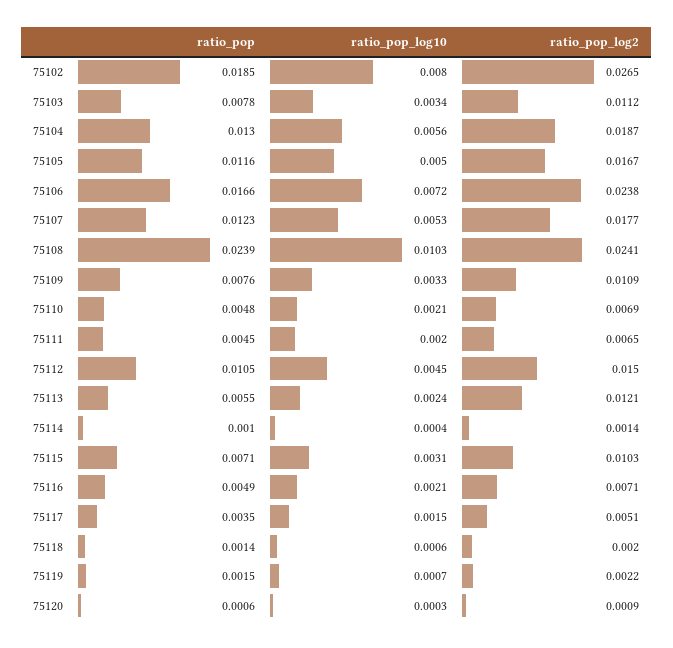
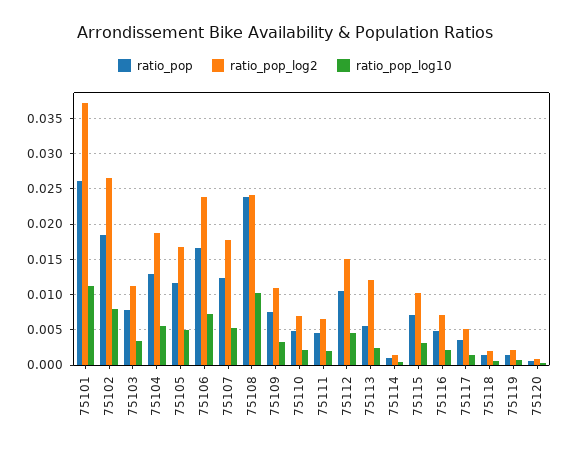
  {
    "ratio_pop": {
      "75102": 0.0185,
      "75103": 0.0078,
      "75104": 0.013,
      "75105": 0.0116,
      "75106": 0.0166,
      "75107": 0.0123,
      "75108": 0.0239,
      "75109": 0.0076,
      "75110": 0.0048,
      "75111": 0.0045,
      "75112": 0.0105,
      "75113": 0.0055,
      "75114": 0.001,
      "75115": 0.0071,
      "75116": 0.0049,
      "75117": 0.0035,
      "75118": 0.0014,
      "75119": 0.0015,
-     "75120": 0.0006
+     "75120": 0.0006,
+     "75101": 0.026
    },
    "ratio_pop_log10": {
      "75102": 0.008,
      "75103": 0.0034,
      "75104": 0.0056,
      "75105": 0.005,
      "75106": 0.0072,
      "75107": 0.0053,
      "75108": 0.0103,
      "75109": 0.0033,
      "75110": 0.0021,
      "75111": 0.002,
      "75112": 0.0045,
      "75113": 0.0024,
      "75114": 0.0004,
      "75115": 0.0031,
      "75116": 0.0021,
      "75117": 0.0015,
      "75118": 0.0006,
      "75119": 0.0007,
-     "75120": 0.0003
+     "75120": 0.0003,
+     "75101": 0.011
    },
    "ratio_pop_log2": {
      "75102": 0.0265,
      "75103": 0.0112,
      "75104": 0.0187,
      "75105": 0.0167,
      "75106": 0.0238,
      "75107": 0.0177,
      "75108": 0.0241,
      "75109": 0.0109,
      "75110": 0.0069,
      "75111": 0.0065,
      "75112": 0.015,
      "75113": 0.0121,
      "75114": 0.0014,
      "75115": 0.0103,
      "75116": 0.0071,
      "75117": 0.0051,
      "75118": 0.002,
      "75119": 0.0022,
-     "75120": 0.0009
+     "75120": 0.0009,
+     "75101": 0.037
    }
  }

